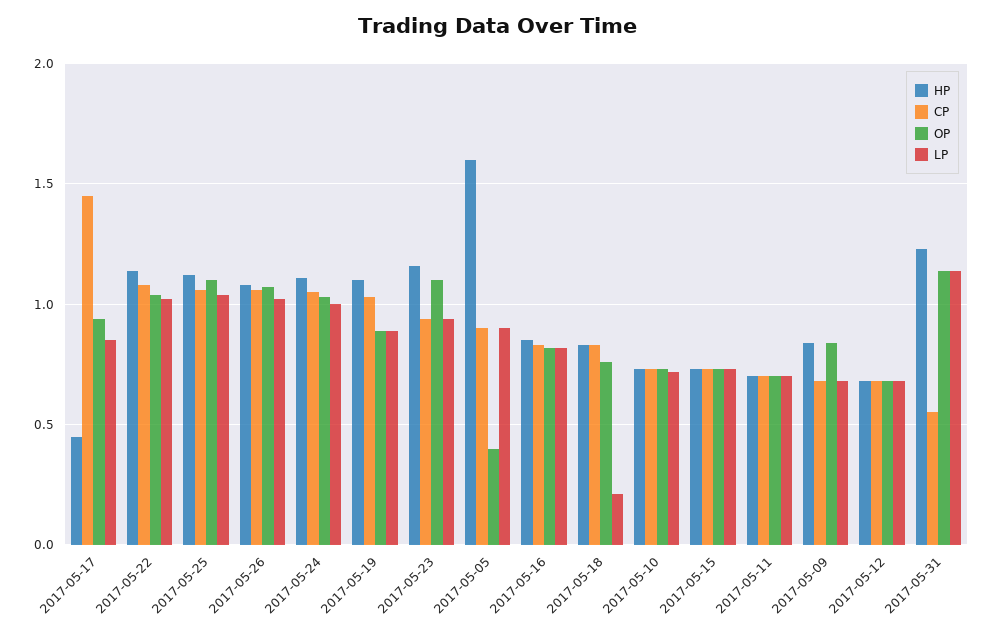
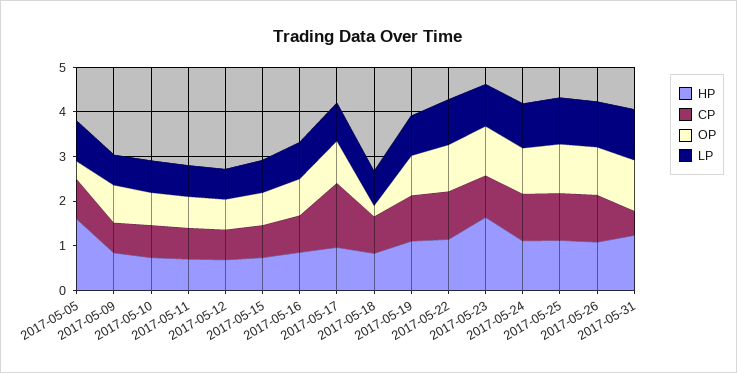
  {
    "HP": {
-     "2017-05-17": 0.45,
+     "2017-05-17": 1,
      "2017-05-22": 1.15,
      "2017-05-25": 1.1,
      "2017-05-26": 1.1,
      "2017-05-24": 1.1,
      "2017-05-19": 1.1,
-     "2017-05-23": 1.15,
+     "2017-05-23": 1.6,
      "2017-05-05": 1.6,
      "2017-05-16": 0.85,
      "2017-05-18": 0.85,
      "2017-05-10": 0.75,
      "2017-05-15": 0.75,
      "2017-05-11": 0.7,
      "2017-05-09": 0.85,
      "2017-05-12": 0.7,
      "2017-05-31": 1.25
    },
    "CP": {
      "2017-05-17": 1.45,
      "2017-05-22": 1.1,
      "2017-05-25": 1.05,
      "2017-05-26": 1.05,
      "2017-05-24": 1.05,
      "2017-05-19": 1.05,
      "2017-05-23": 0.95,
      "2017-05-05": 0.9,
      "2017-05-16": 0.85,
      "2017-05-18": 0.85,
      "2017-05-10": 0.75,
      "2017-05-15": 0.75,
      "2017-05-11": 0.7,
      "2017-05-09": 0.7,
      "2017-05-12": 0.7,
      "2017-05-31": 0.55
    },
    "OP": {
      "2017-05-17": 0.95,
      "2017-05-22": 1.05,
      "2017-05-25": 1.1,
      "2017-05-26": 1.05,
      "2017-05-24": 1.05,
      "2017-05-19": 0.9,
      "2017-05-23": 1.1,
      "2017-05-05": 0.4,
      "2017-05-16": 0.8,
-     "2017-05-18": 0.75,
+     "2017-05-18": 0.2,
      "2017-05-10": 0.75,
      "2017-05-15": 0.75,
      "2017-05-11": 0.7,
      "2017-05-09": 0.85,
      "2017-05-12": 0.7,
      "2017-05-31": 1.15
    },
    "LP": {
      "2017-05-17": 0.85,
      "2017-05-22": 1,
      "2017-05-25": 1.05,
      "2017-05-26": 1,
      "2017-05-24": 1,
      "2017-05-19": 0.9,
      "2017-05-23": 0.95,
      "2017-05-05": 0.9,
      "2017-05-16": 0.8,
-     "2017-05-18": 0.2,
+     "2017-05-18": 0.8,
      "2017-05-10": 0.7,
      "2017-05-15": 0.75,
      "2017-05-11": 0.7,
      "2017-05-09": 0.7,
      "2017-05-12": 0.7,
      "2017-05-31": 1.15
    }
  }

